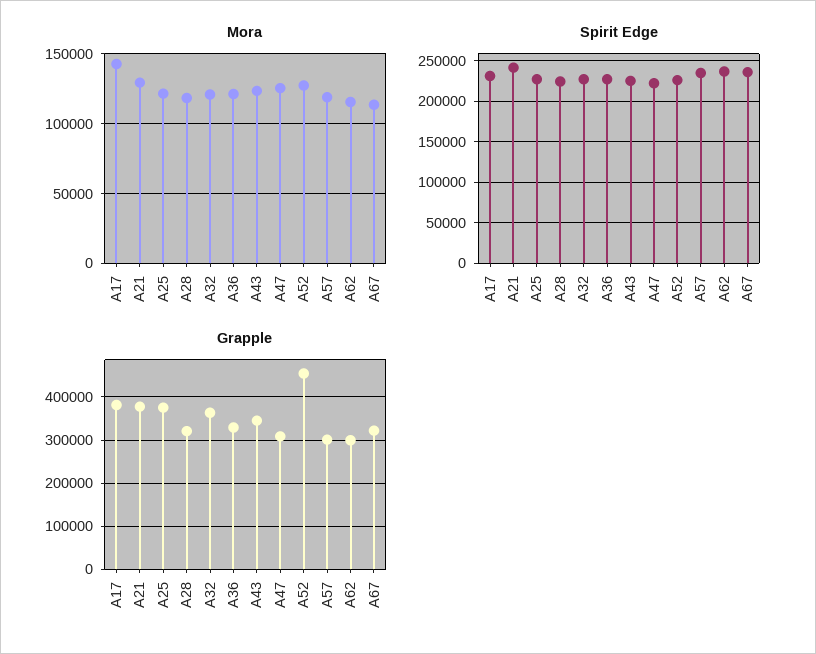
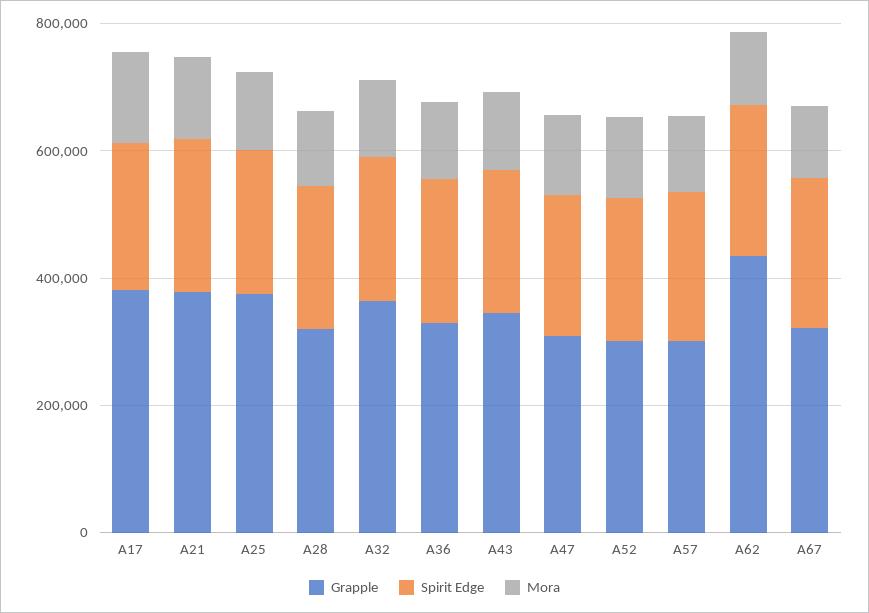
  {
    "Mora": {
      "A17": 145000,
      "A21": 130000,
      "A25": 120000,
      "A28": 120000,
      "A32": 120000,
      "A36": 120000,
      "A43": 125000,
      "A47": 125000,
      "A52": 125000,
      "A57": 120000,
      "A62": 115000,
      "A67": 115000
    },
    "Spirit Edge": {
      "A17": 230000,
      "A21": 240000,
      "A25": 230000,
      "A28": 220000,
      "A32": 230000,
      "A36": 230000,
      "A43": 220000,
      "A47": 220000,
      "A52": 230000,
      "A57": 230000,
      "A62": 240000,
      "A67": 240000
    },
    "Grapple": {
      "A17": 380000,
      "A21": 380000,
      "A25": 380000,
      "A28": 320000,
      "A32": 360000,
      "A36": 320000,
      "A43": 340000,
      "A47": 300000,
-     "A52": 460000,
+     "A52": 300000,
      "A57": 300000,
-     "A62": 300000,
+     "A62": 450000,
      "A67": 320000
    }
  }

